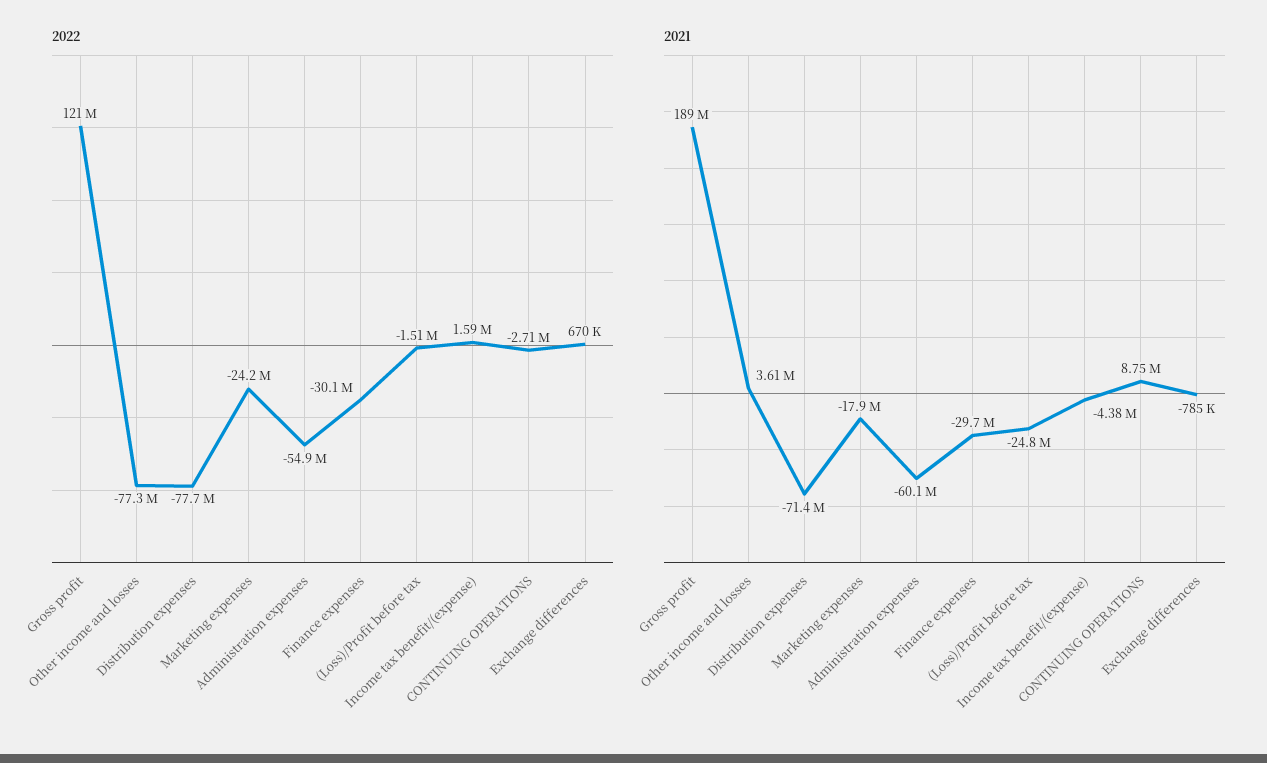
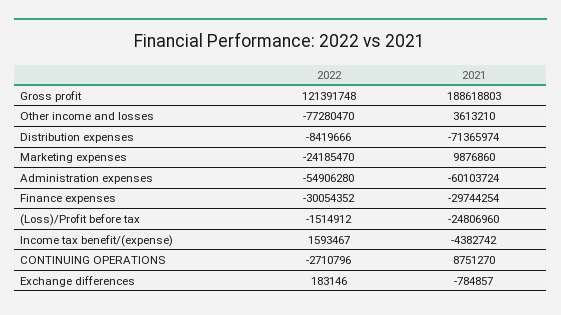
  {
    "2022": {
      "Gross profit": 121391748,
      "Other income and losses": -77280470,
-     "Distribution expenses": -77700000,
+     "Distribution expenses": -8419666,
      "Marketing expenses": -24185470,
      "Administration expenses": -54906280,
      "Finance expenses": -30054352,
      "(Loss)/Profit before tax": -1514912,
      "Income tax benefit/(expense)": 1593467,
      "CONTINUING OPERATIONS": -2710796,
-     "Exchange differences": 670000
+     "Exchange differences": 183146
    },
    "2021": {
      "Gross profit": 188618803,
      "Other income and losses": 3613210,
      "Distribution expenses": -71365974,
-     "Marketing expenses": -17900000,
+     "Marketing expenses": 9876860,
      "Administration expenses": -60103724,
      "Finance expenses": -29744254,
      "(Loss)/Profit before tax": -24806960,
      "Income tax benefit/(expense)": -4382742,
      "CONTINUING OPERATIONS": 8751270,
      "Exchange differences": -784857
    }
  }

